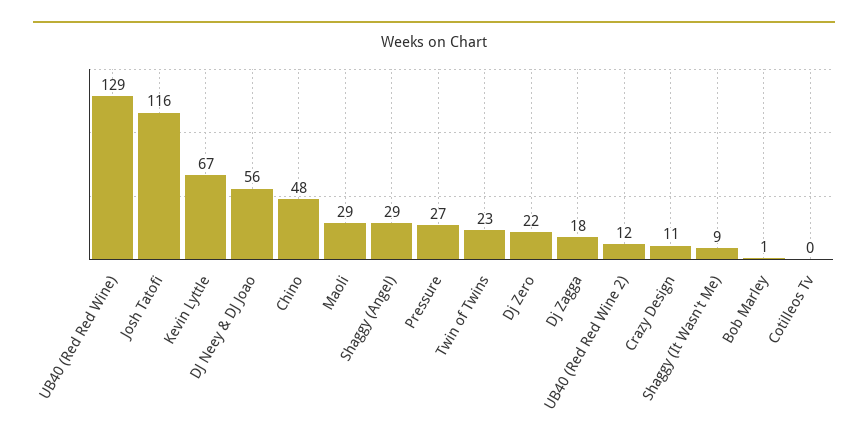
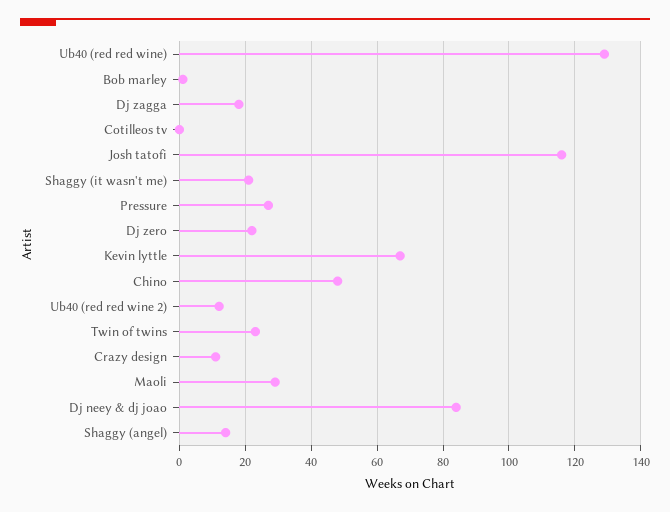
  {
    "UB40 (Red Red Wine)": 129,
    "Josh Tatofi": 116,
    "Kevin Lyttle": 67,
-   "DJ Neey & DJ Joao": 56,
+   "DJ Neey & DJ Joao": 85,
    "Chino": 48,
    "Maoli": 29,
-   "Shaggy (Angel)": 29,
+   "Shaggy (Angel)": 15,
    "Pressure": 27,
    "Twin of Twins": 23,
    "Dj Zero": 22,
    "Dj Zagga": 18,
    "UB40 (Red Red Wine 2)": 12,
    "Crazy Design": 11,
-   "Shaggy (It Wasn't Me)": 9,
+   "Shaggy (It Wasn't Me)": 20,
    "Bob Marley": 1,
    "Cotilleos Tv": 0
  }

